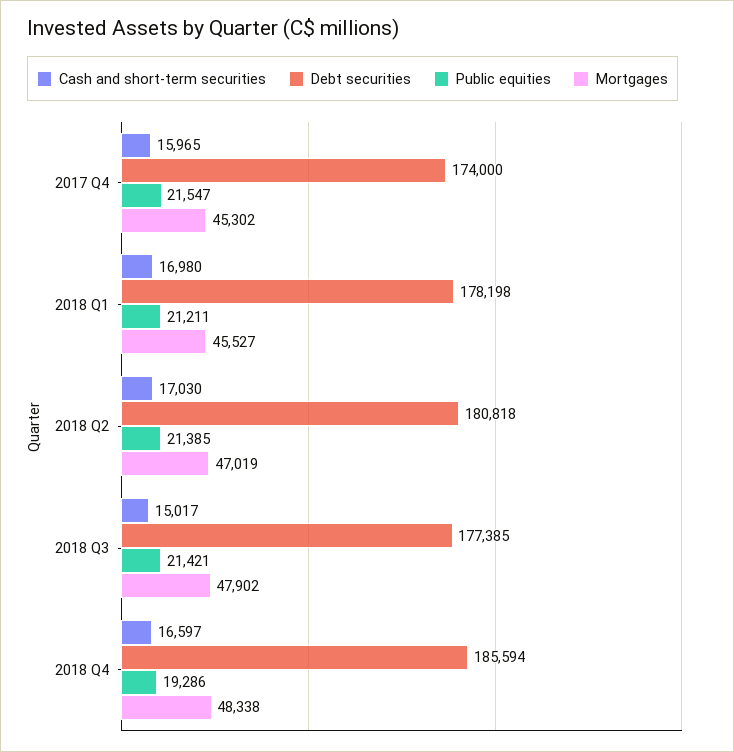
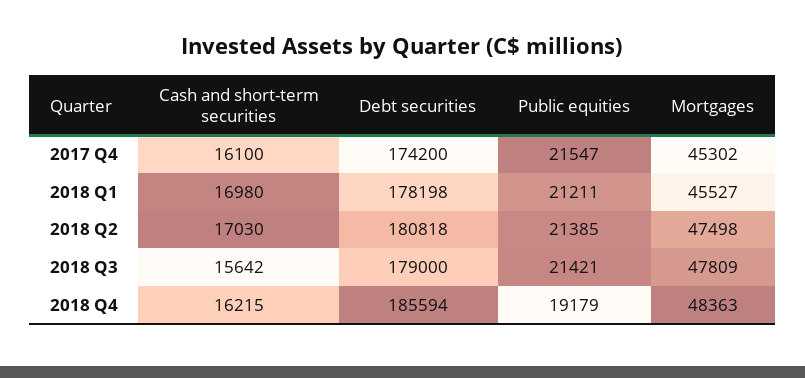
  {
    "Cash and short-term securities": {
-     "2017 Q4": 15965,
+     "2017 Q4": 16100,
      "2018 Q1": 16980,
      "2018 Q2": 17030,
-     "2018 Q3": 15017,
+     "2018 Q3": 15642,
-     "2018 Q4": 16597
+     "2018 Q4": 16215
    },
    "Debt securities": {
-     "2017 Q4": 174000,
+     "2017 Q4": 174200,
      "2018 Q1": 178198,
      "2018 Q2": 180818,
-     "2018 Q3": 177385,
+     "2018 Q3": 179000,
      "2018 Q4": 185594
    },
    "Public equities": {
      "2017 Q4": 21547,
      "2018 Q1": 21211,
      "2018 Q2": 21385,
      "2018 Q3": 21421,
-     "2018 Q4": 19286
+     "2018 Q4": 19179
    },
    "Mortgages": {
      "2017 Q4": 45302,
      "2018 Q1": 45527,
-     "2018 Q2": 47019,
+     "2018 Q2": 47498,
-     "2018 Q3": 47902,
+     "2018 Q3": 47809,
-     "2018 Q4": 48338
+     "2018 Q4": 48363
    }
  }

